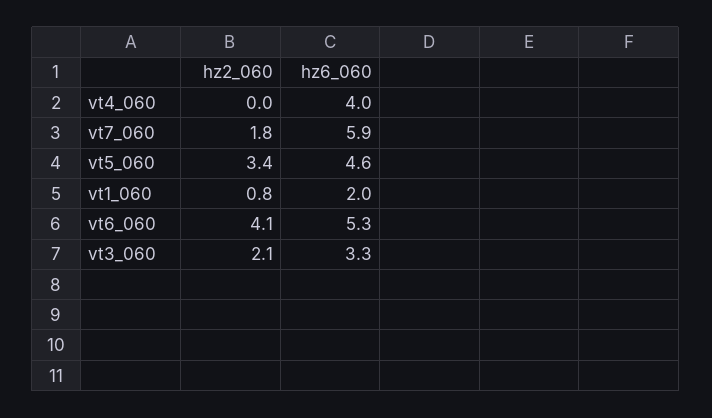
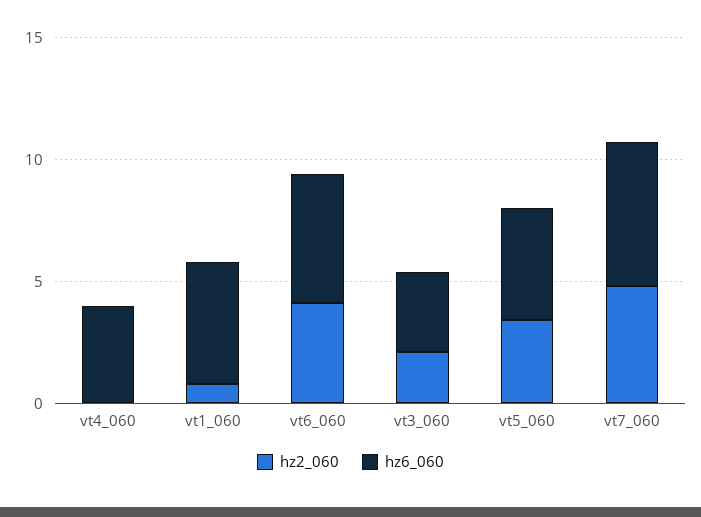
  {
    "hz2_060": {
      "vt4_060": 0,
-     "vt7_060": 1.8,
+     "vt7_060": 5,
      "vt5_060": 3.4,
      "vt1_060": 0.8,
      "vt6_060": 4.1,
      "vt3_060": 2.1
    },
    "hz6_060": {
      "vt4_060": 4,
      "vt7_060": 5.9,
      "vt5_060": 4.6,
-     "vt1_060": 2,
+     "vt1_060": 5,
      "vt6_060": 5.3,
      "vt3_060": 3.3
    }
  }

